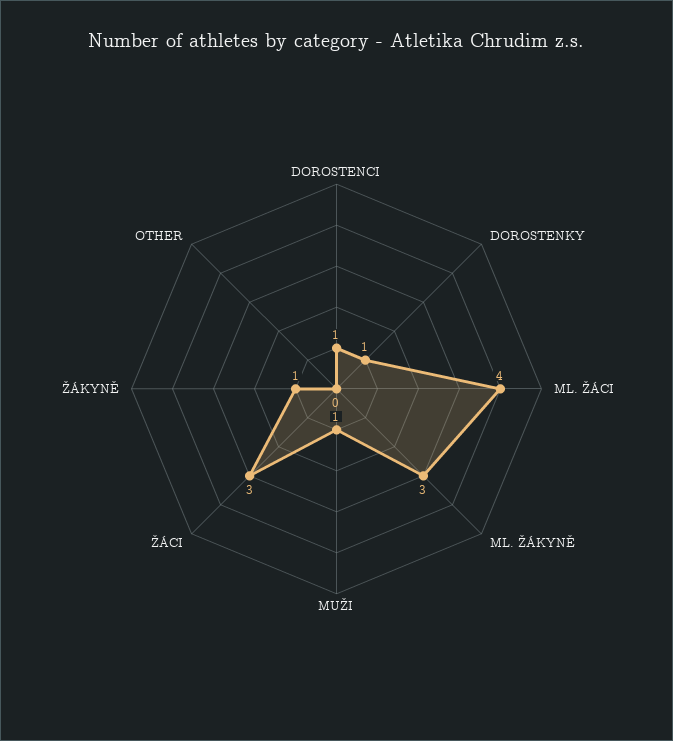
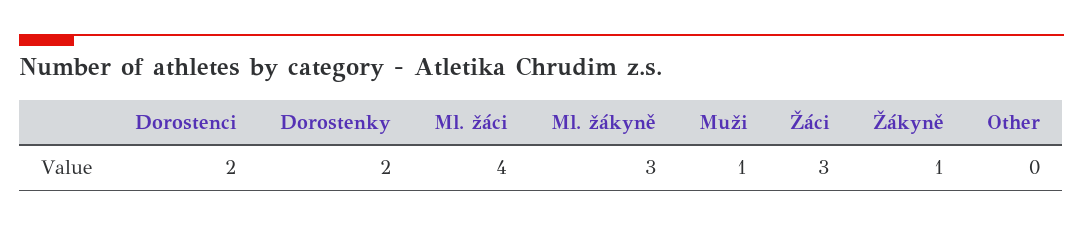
  {
-   "DOROSTENCI": 1,
+   "DOROSTENCI": 2,
-   "DOROSTENKY": 1,
+   "DOROSTENKY": 2,
    "ML. ŽÁCI": 4,
    "ML. ŽÁKYNĚ": 3,
    "MUŽI": 1,
    "ŽÁCI": 3,
    "ŽÁKYNĚ": 1,
    "OTHER": 0
  }

